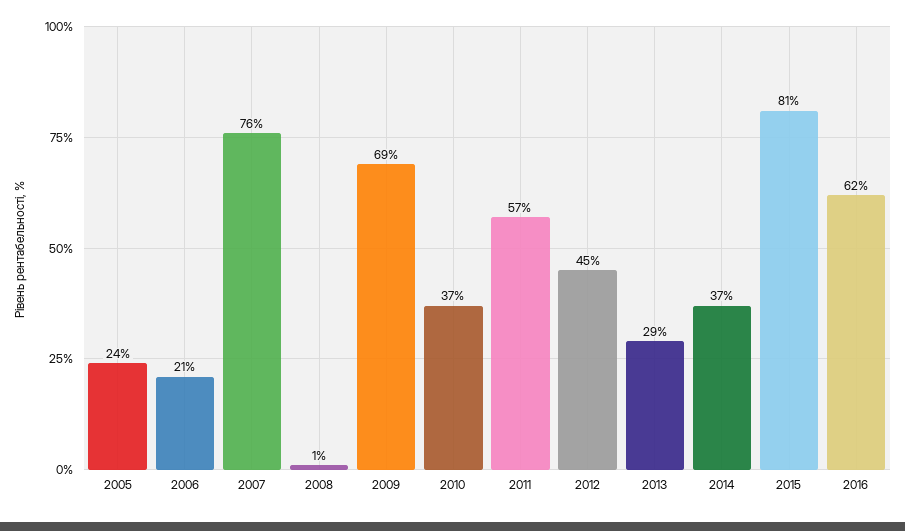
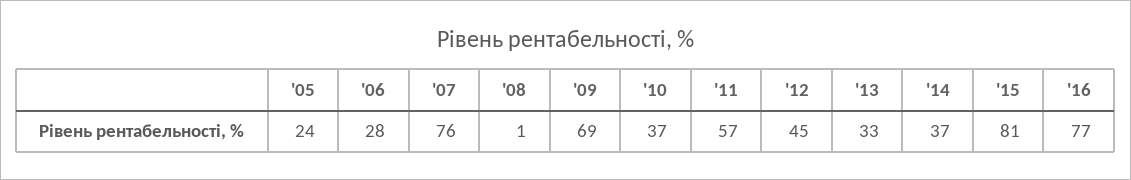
  {
    "2005": 24,
-   "2006": 21,
+   "2006": 28,
    "2007": 76,
    "2008": 1,
    "2009": 69,
    "2010": 37,
    "2011": 57,
    "2012": 45,
-   "2013": 29,
+   "2013": 33,
    "2014": 37,
    "2015": 81,
-   "2016": 62
+   "2016": 77
  }

